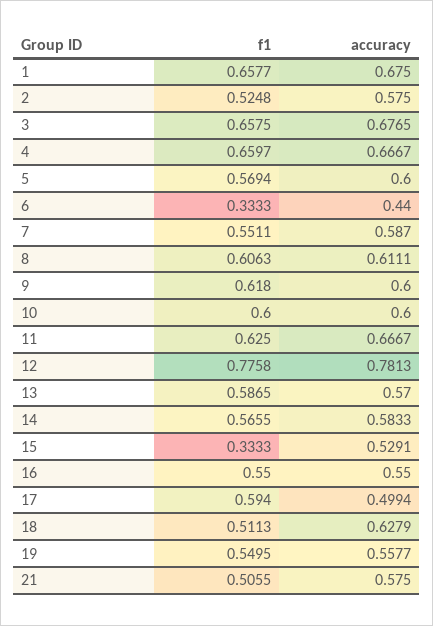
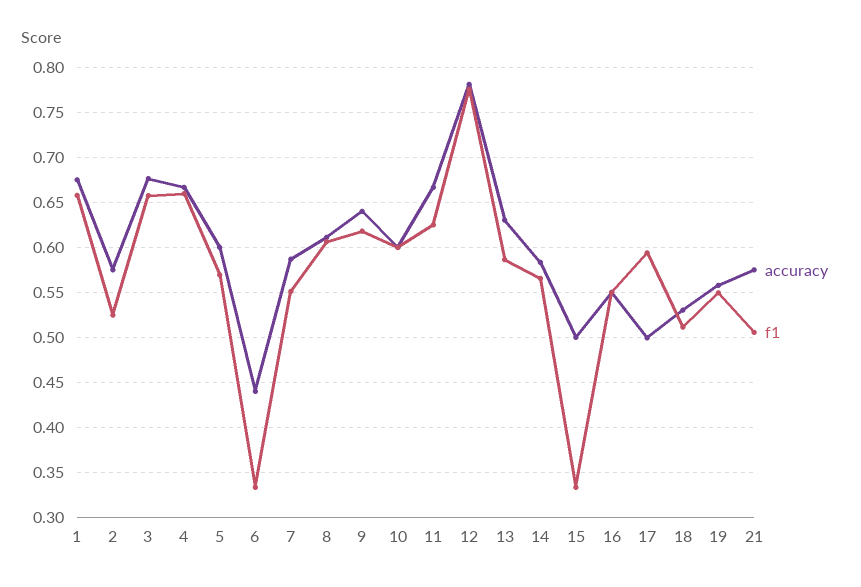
  {
    "f1": {
      "1": 0.6577,
      "2": 0.5248,
      "3": 0.6575,
      "4": 0.6597,
      "5": 0.5694,
      "6": 0.3333,
      "7": 0.5511,
      "8": 0.6063,
      "9": 0.618,
      "10": 0.6,
      "11": 0.625,
      "12": 0.7758,
      "13": 0.5865,
      "14": 0.5655,
      "15": 0.3333,
      "16": 0.55,
      "17": 0.594,
      "18": 0.5113,
      "19": 0.5495,
      "21": 0.5055
    },
    "accuracy": {
      "1": 0.675,
      "2": 0.575,
      "3": 0.6765,
      "4": 0.6667,
      "5": 0.6,
      "6": 0.44,
      "7": 0.587,
      "8": 0.6111,
-     "9": 0.6,
+     "9": 0.64,
      "10": 0.6,
      "11": 0.6667,
      "12": 0.7813,
-     "13": 0.57,
+     "13": 0.63,
      "14": 0.5833,
-     "15": 0.5291,
+     "15": 0.5,
      "16": 0.55,
      "17": 0.4994,
-     "18": 0.6279,
+     "18": 0.53,
      "19": 0.5577,
      "21": 0.575
    }
  }

